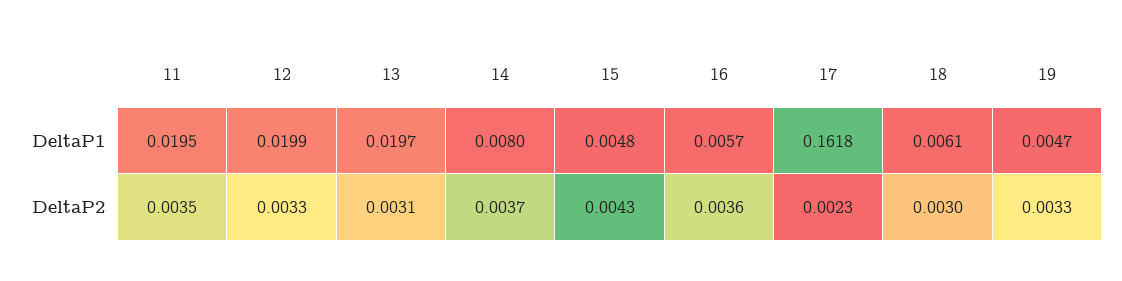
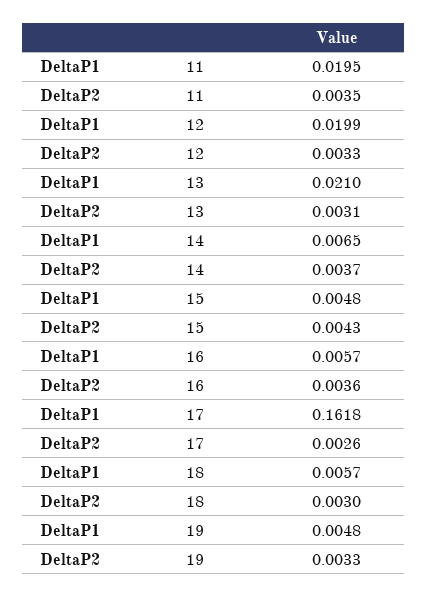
  {
    "11": {
      "DeltaP1": 0.0195,
      "DeltaP2": 0.0035
    },
    "12": {
      "DeltaP1": 0.0199,
      "DeltaP2": 0.0033
    },
    "13": {
-     "DeltaP1": 0.0197,
+     "DeltaP1": 0.021,
      "DeltaP2": 0.0031
    },
    "14": {
-     "DeltaP1": 0.008,
+     "DeltaP1": 0.0065,
      "DeltaP2": 0.0037
    },
    "15": {
      "DeltaP1": 0.0048,
      "DeltaP2": 0.0043
    },
    "16": {
      "DeltaP1": 0.0057,
      "DeltaP2": 0.0036
    },
    "17": {
      "DeltaP1": 0.1618,
-     "DeltaP2": 0.0023
+     "DeltaP2": 0.0026
    },
    "18": {
-     "DeltaP1": 0.0061,
+     "DeltaP1": 0.0057,
      "DeltaP2": 0.003
    },
    "19": {
-     "DeltaP1": 0.0047,
+     "DeltaP1": 0.0048,
      "DeltaP2": 0.0033
    }
  }

